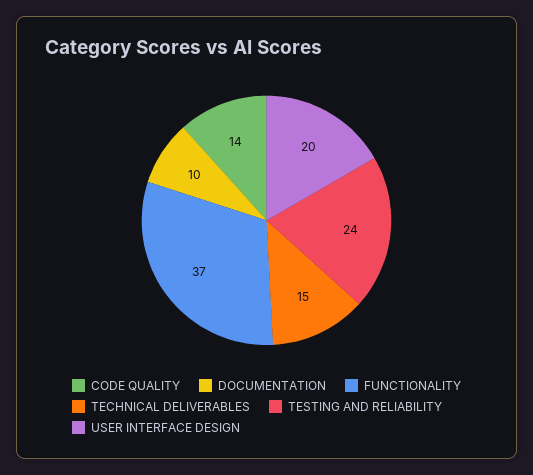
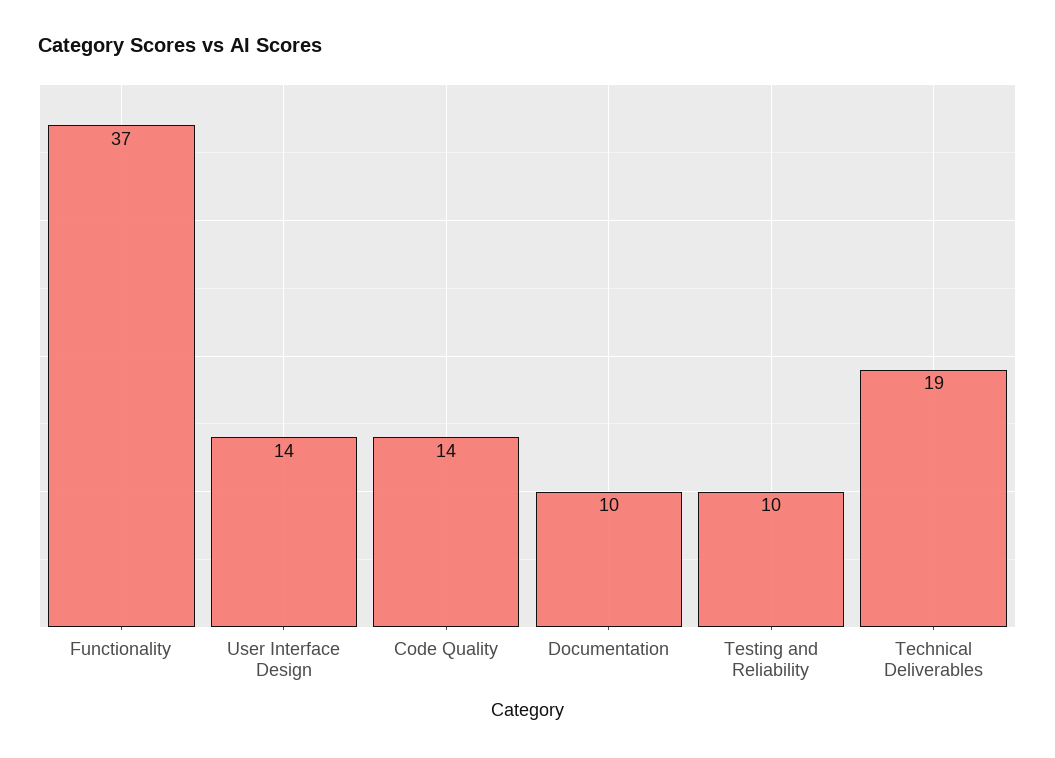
  {
    "CODE QUALITY": 14,
    "DOCUMENTATION": 10,
    "FUNCTIONALITY": 37,
-   "TECHNICAL DELIVERABLES": 15,
+   "TECHNICAL DELIVERABLES": 19,
-   "TESTING AND RELIABILITY": 24,
+   "TESTING AND RELIABILITY": 10,
-   "USER INTERFACE DESIGN": 20
+   "USER INTERFACE DESIGN": 14
  }

